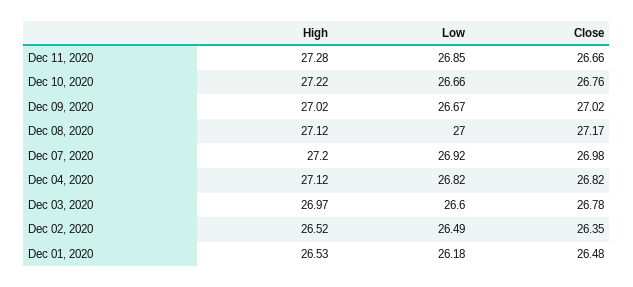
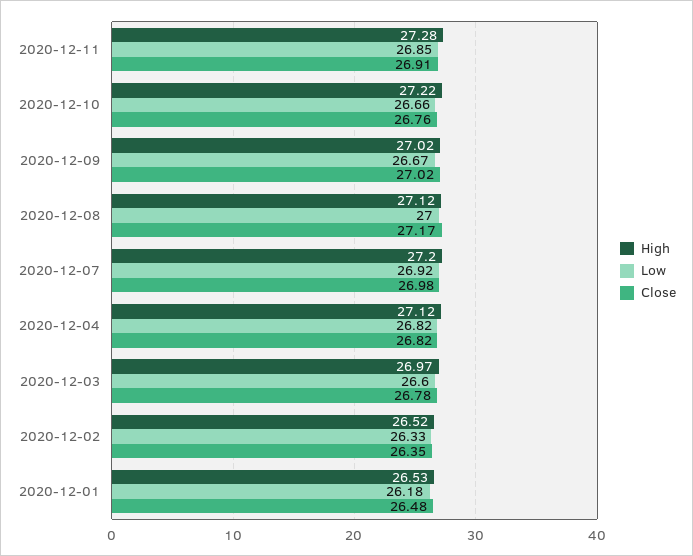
  {
    "High": {
      "Dec 11, 2020": 27.28,
      "Dec 10, 2020": 27.22,
      "Dec 09, 2020": 27.02,
      "Dec 08, 2020": 27.12,
      "Dec 07, 2020": 27.2,
      "Dec 04, 2020": 27.12,
      "Dec 03, 2020": 26.97,
      "Dec 02, 2020": 26.52,
      "Dec 01, 2020": 26.53
    },
    "Low": {
      "Dec 11, 2020": 26.85,
      "Dec 10, 2020": 26.66,
      "Dec 09, 2020": 26.67,
      "Dec 08, 2020": 27,
      "Dec 07, 2020": 26.92,
      "Dec 04, 2020": 26.82,
      "Dec 03, 2020": 26.6,
-     "Dec 02, 2020": 26.49,
+     "Dec 02, 2020": 26.33,
      "Dec 01, 2020": 26.18
    },
    "Close": {
-     "Dec 11, 2020": 26.66,
+     "Dec 11, 2020": 26.91,
      "Dec 10, 2020": 26.76,
      "Dec 09, 2020": 27.02,
      "Dec 08, 2020": 27.17,
      "Dec 07, 2020": 26.98,
      "Dec 04, 2020": 26.82,
      "Dec 03, 2020": 26.78,
      "Dec 02, 2020": 26.35,
      "Dec 01, 2020": 26.48
    }
  }

